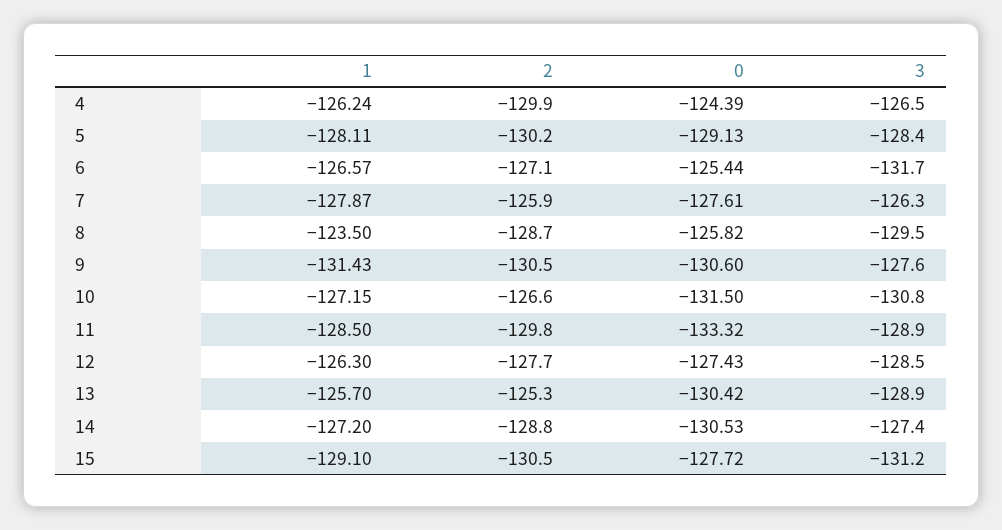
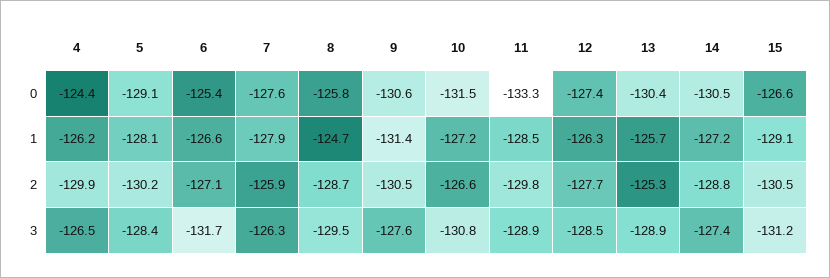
  {
    "1": {
      "4": -126.24,
      "5": -128.11,
      "6": -126.57,
      "7": -127.87,
-     "8": -123.5,
+     "8": -124.7,
      "9": -131.43,
      "10": -127.15,
      "11": -128.5,
      "12": -126.3,
      "13": -125.7,
      "14": -127.2,
      "15": -129.1
    },
    "2": {
      "4": -129.9,
      "5": -130.2,
      "6": -127.1,
      "7": -125.9,
      "8": -128.7,
      "9": -130.5,
      "10": -126.6,
      "11": -129.8,
      "12": -127.7,
      "13": -125.3,
      "14": -128.8,
      "15": -130.5
    },
    "0": {
      "4": -124.39,
      "5": -129.13,
      "6": -125.44,
      "7": -127.61,
      "8": -125.82,
      "9": -130.6,
      "10": -131.5,
      "11": -133.32,
      "12": -127.43,
      "13": -130.42,
      "14": -130.53,
-     "15": -127.72
+     "15": -126.6
    },
    "3": {
      "4": -126.5,
      "5": -128.4,
      "6": -131.7,
      "7": -126.3,
      "8": -129.5,
      "9": -127.6,
      "10": -130.8,
      "11": -128.9,
      "12": -128.5,
      "13": -128.9,
      "14": -127.4,
      "15": -131.2
    }
  }

